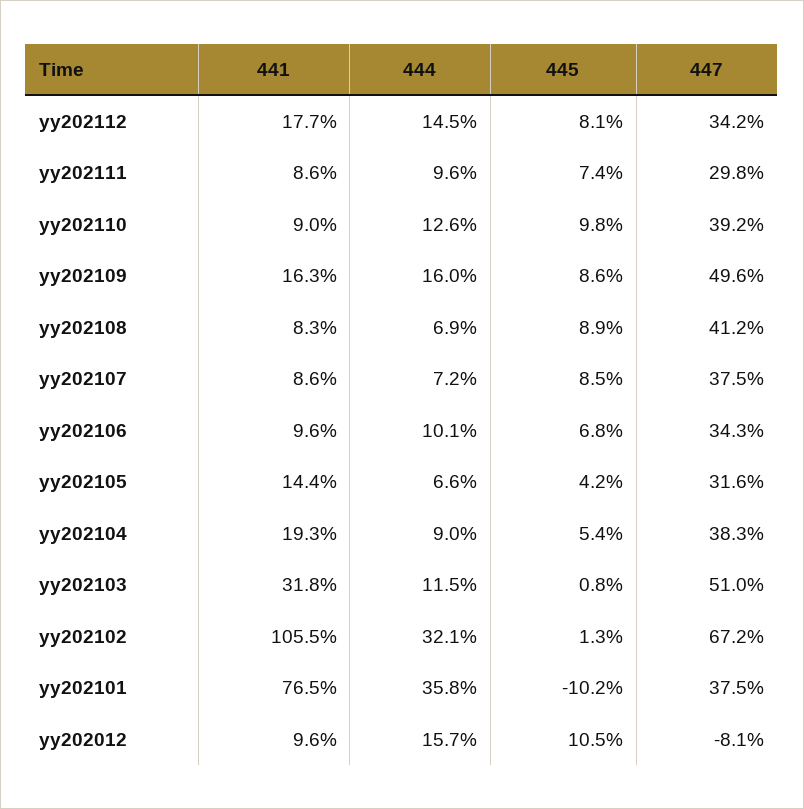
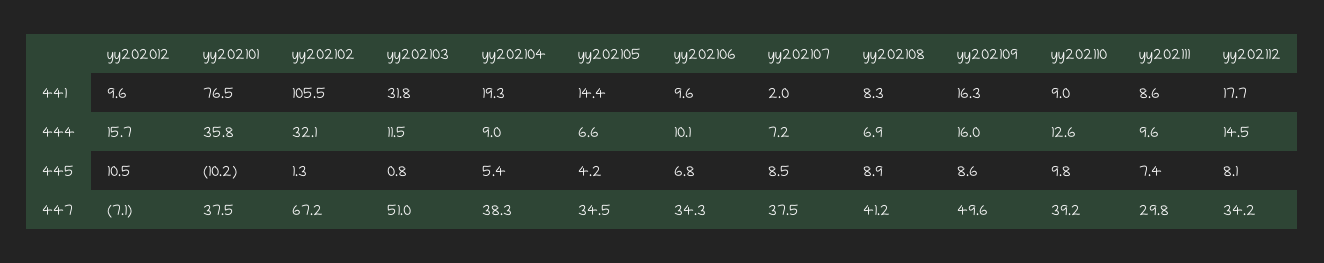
  {
    "441": {
      "yy202112": 17.7,
      "yy202111": 8.6,
      "yy202110": 9,
      "yy202109": 16.3,
      "yy202108": 8.3,
-     "yy202107": 8.6,
+     "yy202107": 2,
      "yy202106": 9.6,
      "yy202105": 14.4,
      "yy202104": 19.3,
      "yy202103": 31.8,
      "yy202102": 105.5,
      "yy202101": 76.5,
      "yy202012": 9.6
    },
    "444": {
      "yy202112": 14.5,
      "yy202111": 9.6,
      "yy202110": 12.6,
      "yy202109": 16,
      "yy202108": 6.9,
      "yy202107": 7.2,
      "yy202106": 10.1,
      "yy202105": 6.6,
      "yy202104": 9,
      "yy202103": 11.5,
      "yy202102": 32.1,
      "yy202101": 35.8,
      "yy202012": 15.7
    },
    "445": {
      "yy202112": 8.1,
      "yy202111": 7.4,
      "yy202110": 9.8,
      "yy202109": 8.6,
      "yy202108": 8.9,
      "yy202107": 8.5,
      "yy202106": 6.8,
      "yy202105": 4.2,
      "yy202104": 5.4,
      "yy202103": 0.8,
      "yy202102": 1.3,
      "yy202101": -10.2,
      "yy202012": 10.5
    },
    "447": {
      "yy202112": 34.2,
      "yy202111": 29.8,
      "yy202110": 39.2,
      "yy202109": 49.6,
      "yy202108": 41.2,
      "yy202107": 37.5,
      "yy202106": 34.3,
-     "yy202105": 31.6,
+     "yy202105": 34.5,
      "yy202104": 38.3,
      "yy202103": 51,
      "yy202102": 67.2,
      "yy202101": 37.5,
-     "yy202012": -8.1
+     "yy202012": -7.1
    }
  }

